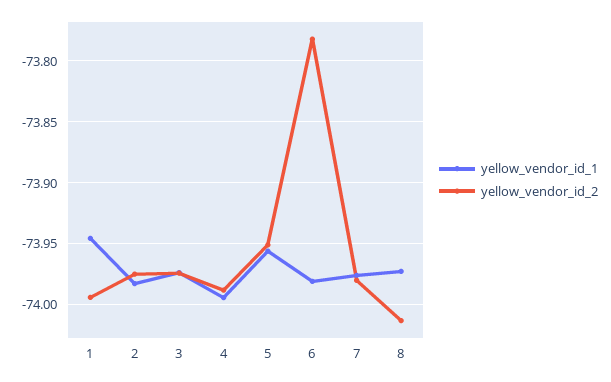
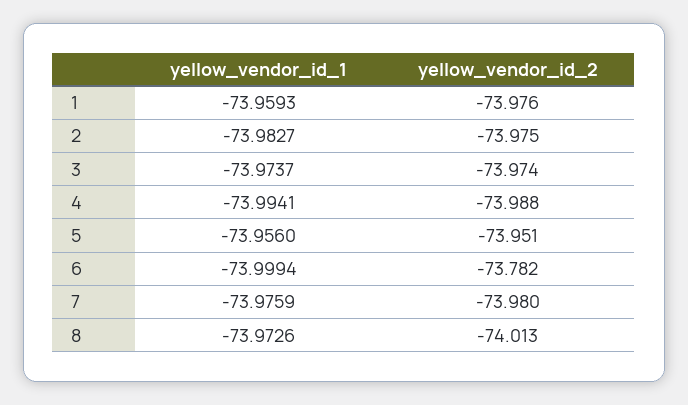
  {
    "yellow_vendor_id_1": {
-     "1": -73.945,
+     "1": -73.9593,
      "2": -73.9827,
      "3": -73.9737,
      "4": -73.9941,
      "5": -73.956,
-     "6": -73.98,
+     "6": -73.9994,
      "7": -73.9759,
      "8": -73.9726
    },
    "yellow_vendor_id_2": {
-     "1": -73.995,
+     "1": -73.976,
      "2": -73.975,
      "3": -73.974,
      "4": -73.988,
      "5": -73.951,
      "6": -73.782,
      "7": -73.98,
      "8": -74.013
    }
  }

